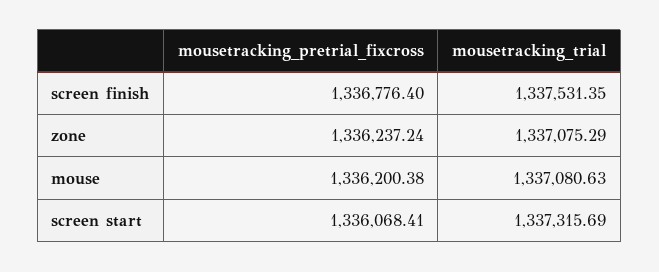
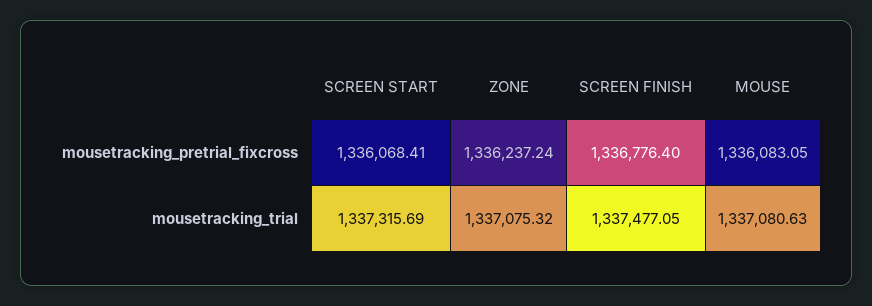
  {
    "mousetracking_pretrial_fixcross": {
      "screen finish": 1336776.4,
      "zone": 1336237.24,
-     "mouse": 1336200.38,
+     "mouse": 1336083.05,
      "screen start": 1336068.41
    },
    "mousetracking_trial": {
-     "screen finish": 1337531.35,
+     "screen finish": 1337477.05,
-     "zone": 1337075.29,
+     "zone": 1337075.32,
      "mouse": 1337080.63,
      "screen start": 1337315.69
    }
  }

